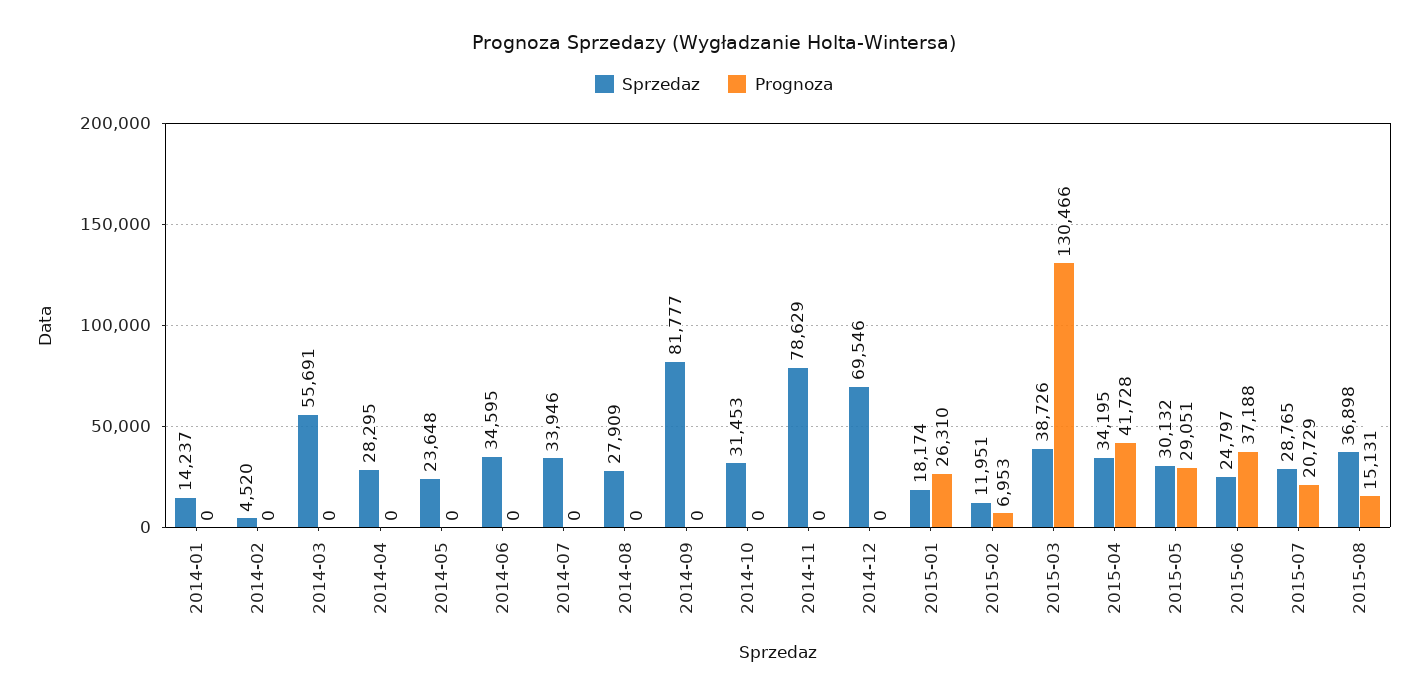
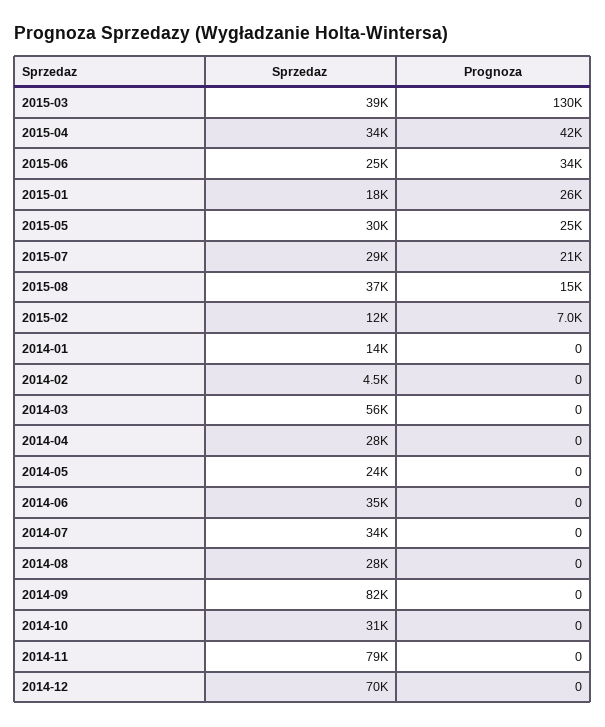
  {
    "Sprzedaz": {
      "2014-01": 14237,
      "2014-02": 4520,
      "2014-03": 55691,
      "2014-04": 28295,
      "2014-05": 23648,
      "2014-06": 34595,
      "2014-07": 33946,
      "2014-08": 27909,
      "2014-09": 81777,
      "2014-10": 31453,
      "2014-11": 78629,
      "2014-12": 69546,
      "2015-01": 18174,
      "2015-02": 11951,
      "2015-03": 38726,
      "2015-04": 34195,
      "2015-05": 30132,
      "2015-06": 24797,
      "2015-07": 28765,
      "2015-08": 36898
    },
    "Prognoza": {
      "2014-01": 0,
      "2014-02": 0,
      "2014-03": 0,
      "2014-04": 0,
      "2014-05": 0,
      "2014-06": 0,
      "2014-07": 0,
      "2014-08": 0,
      "2014-09": 0,
      "2014-10": 0,
      "2014-11": 0,
      "2014-12": 0,
      "2015-01": 26310,
      "2015-02": 6953,
      "2015-03": 130466,
      "2015-04": 41728,
-     "2015-05": 29051,
+     "2015-05": 25000,
-     "2015-06": 37188,
+     "2015-06": 34000,
      "2015-07": 20729,
      "2015-08": 15131
    }
  }

